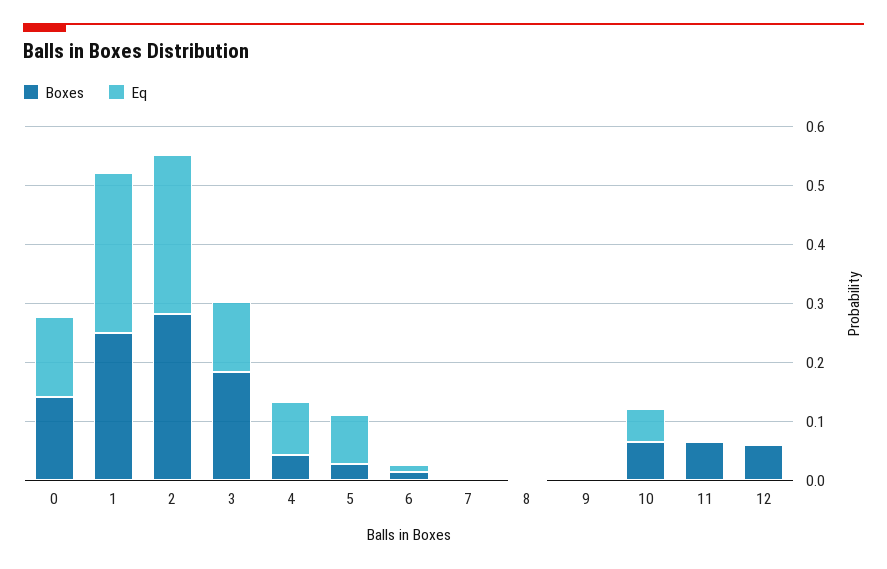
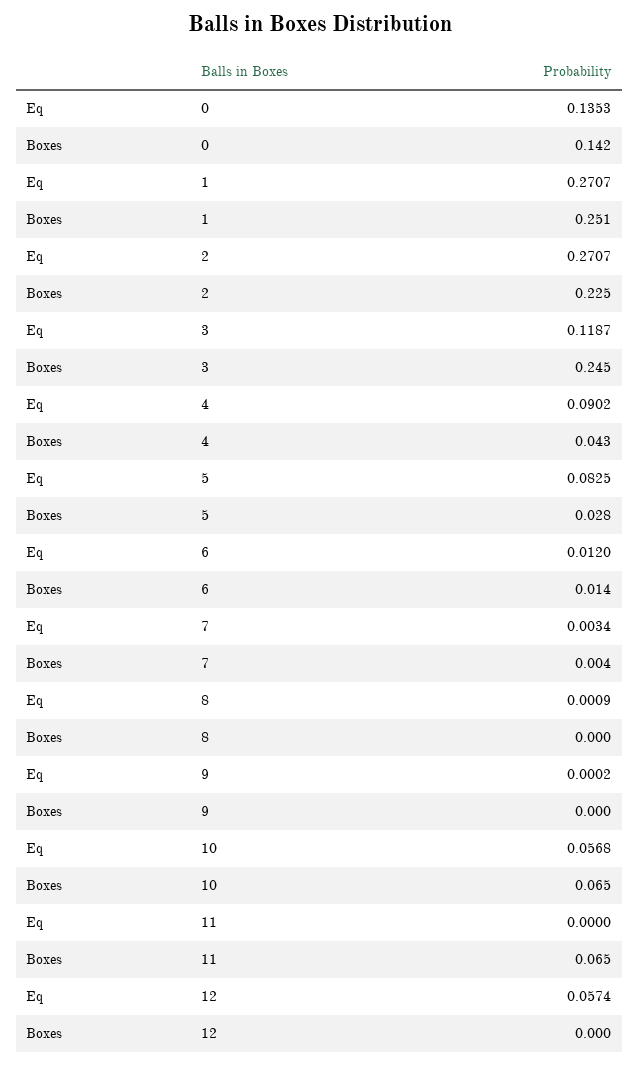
  {
    "Boxes": {
      "0": 0.142,
      "1": 0.251,
-     "2": 0.28,
+     "2": 0.225,
-     "3": 0.18,
+     "3": 0.245,
      "4": 0.043,
      "5": 0.028,
      "6": 0.014,
      "7": 0.004,
      "8": 0,
      "9": 0,
      "10": 0.065,
      "11": 0.065,
-     "12": 0.06
+     "12": 0
    },
    "Eq": {
      "0": 0.1353,
      "1": 0.2707,
      "2": 0.2707,
      "3": 0.1187,
      "4": 0.0902,
      "5": 0.0825,
      "6": 0.012,
      "7": 0.0034,
      "8": 0.0009,
      "9": 0.0002,
      "10": 0.0568,
      "11": 0,
-     "12": 0
+     "12": 0.0574
    }
  }

